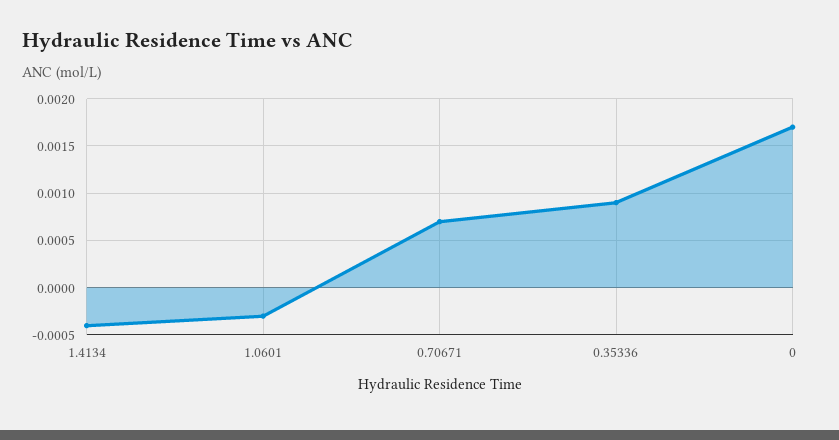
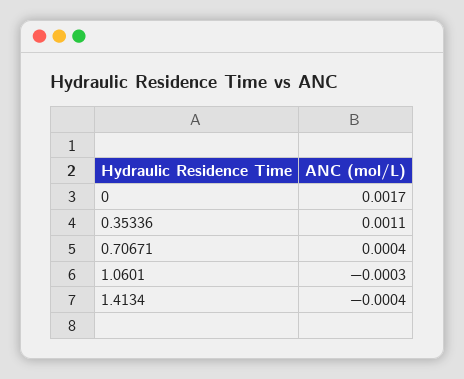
  {
    "1.4134": -0.0004,
    "1.0601": -0.0003,
-   "0.70671": 0.0007,
+   "0.70671": 0.0004,
-   "0.35336": 0.0009,
+   "0.35336": 0.0011,
    "0": 0.0017
  }

